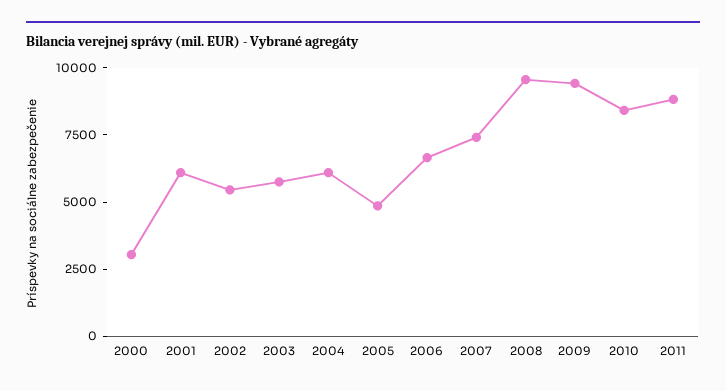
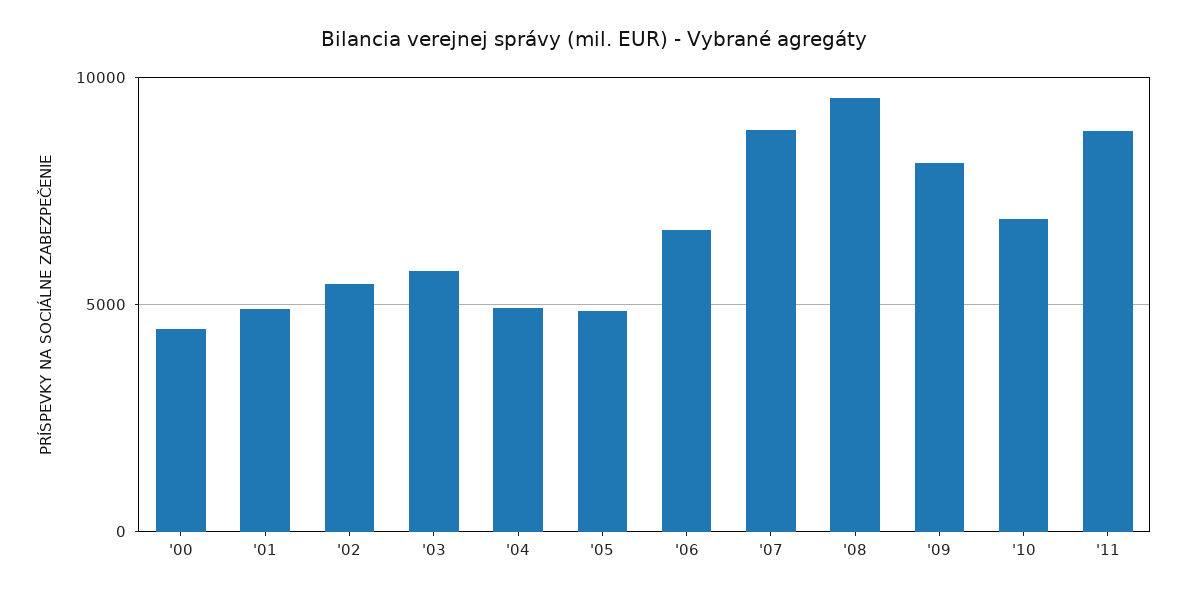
  {
-   "2000": 3000,
+   "2000": 4500,
-   "2001": 6000,
+   "2001": 5000,
    "2002": 5500,
    "2003": 6000,
-   "2004": 6000,
+   "2004": 5000,
    "2005": 5000,
    "2006": 6500,
-   "2007": 7500,
+   "2007": 9000,
    "2008": 9500,
-   "2009": 9500,
+   "2009": 8000,
-   "2010": 8500,
+   "2010": 7000,
    "2011": 9000
  }

